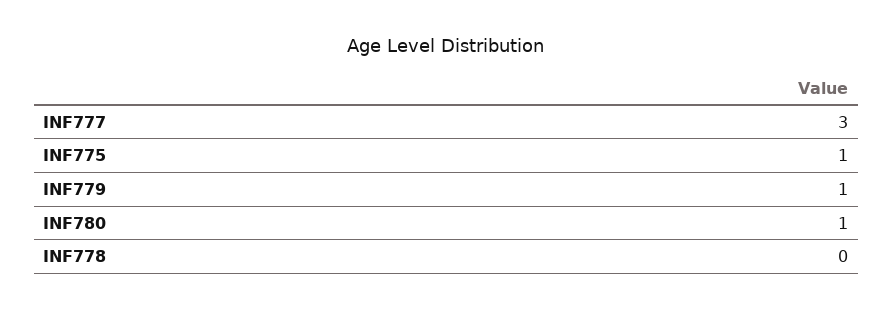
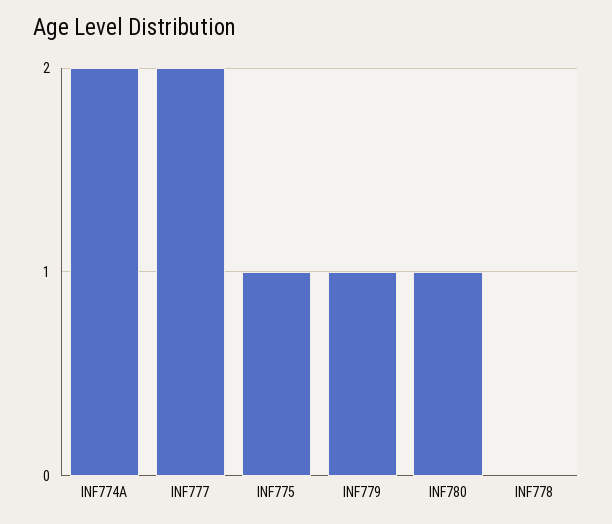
  {
-   "INF777": 3,
+   "INF777": 2,
    "INF775": 1,
    "INF779": 1,
    "INF780": 1,
-   "INF778": 0
+   "INF778": 0,
+   "INF774A": 2
  }

